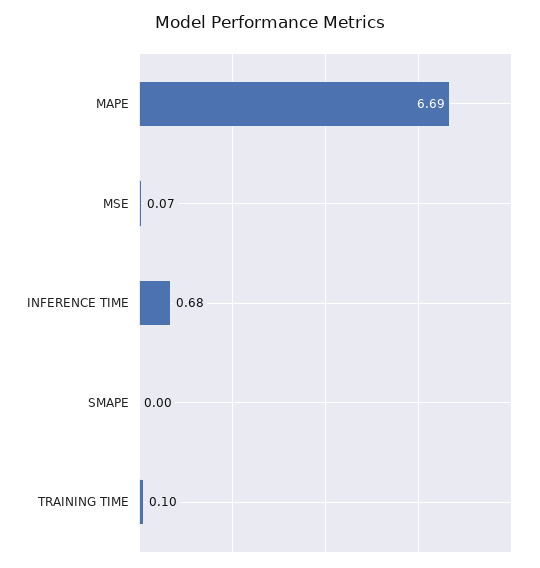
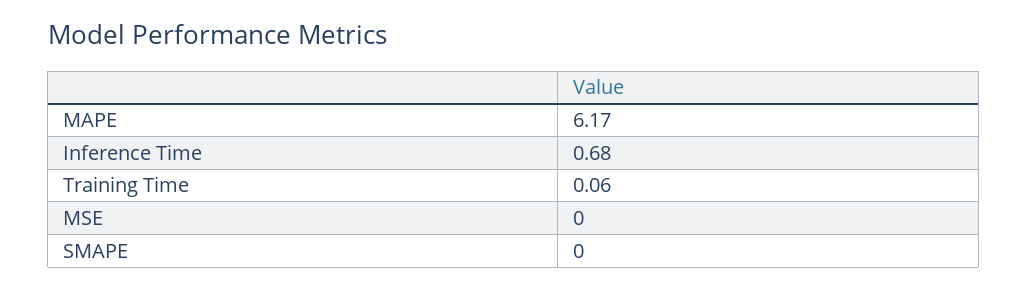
  {
-   "MAPE": 6.69,
+   "MAPE": 6.17,
-   "MSE": 0.07,
+   "MSE": 0,
    "INFERENCE TIME": 0.68,
    "SMAPE": 0,
-   "TRAINING TIME": 0.1
+   "TRAINING TIME": 0.06
  }

